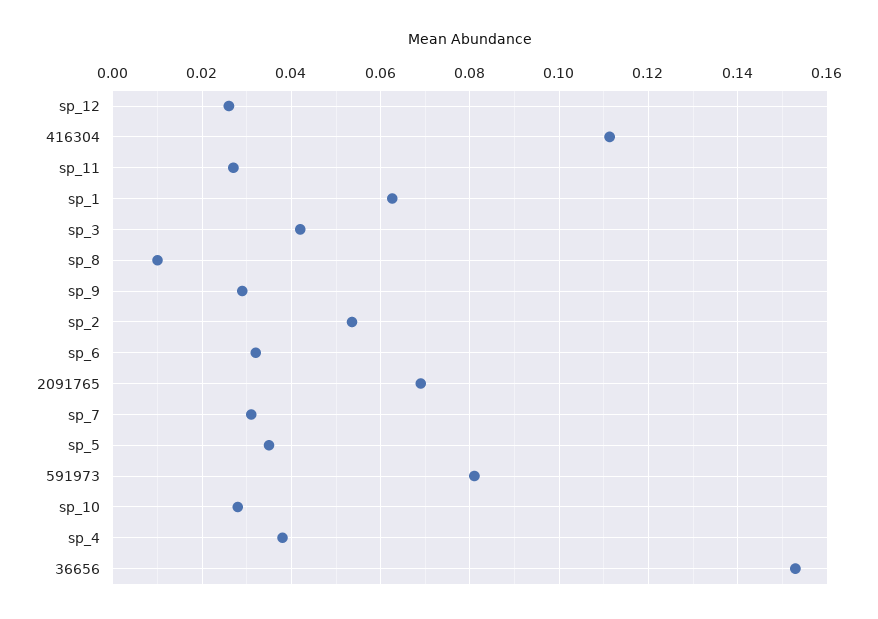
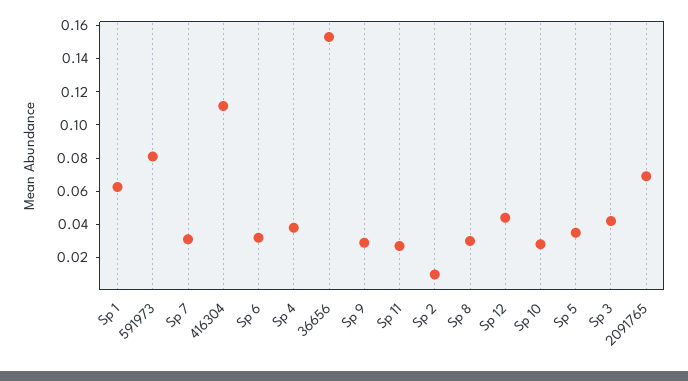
  {
-   "sp_12": 0.026,
+   "sp_12": 0.045,
    "416304": 0.112,
    "sp_11": 0.028,
    "sp_1": 0.062,
    "sp_3": 0.042,
-   "sp_8": 0.01,
+   "sp_8": 0.03,
    "sp_9": 0.03,
-   "sp_2": 0.054,
+   "sp_2": 0.01,
    "sp_6": 0.032,
    "2091765": 0.07,
    "sp_7": 0.032,
    "sp_5": 0.036,
    "591973": 0.082,
    "sp_10": 0.028,
    "sp_4": 0.038,
    "36656": 0.152
  }

